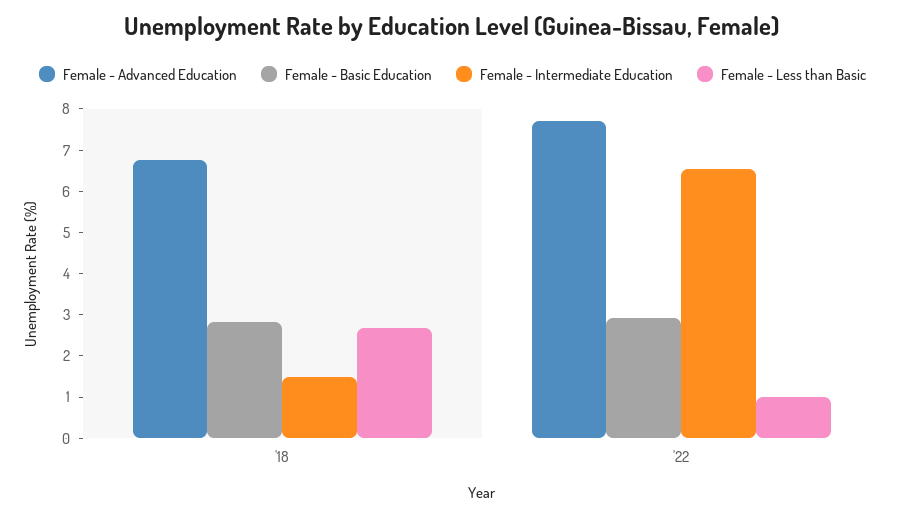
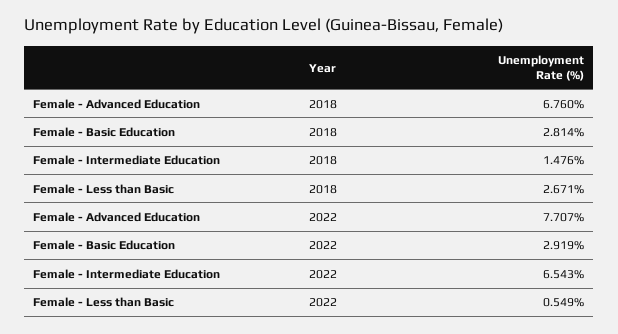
  {
    "Female - Advanced Education": {
      "'18": 6.76,
      "'22": 7.707
    },
    "Female - Basic Education": {
      "'18": 2.814,
      "'22": 2.919
    },
    "Female - Intermediate Education": {
      "'18": 1.476,
      "'22": 6.543
    },
    "Female - Less than Basic": {
      "'18": 2.671,
-     "'22": 1
+     "'22": 0.549
    }
  }

